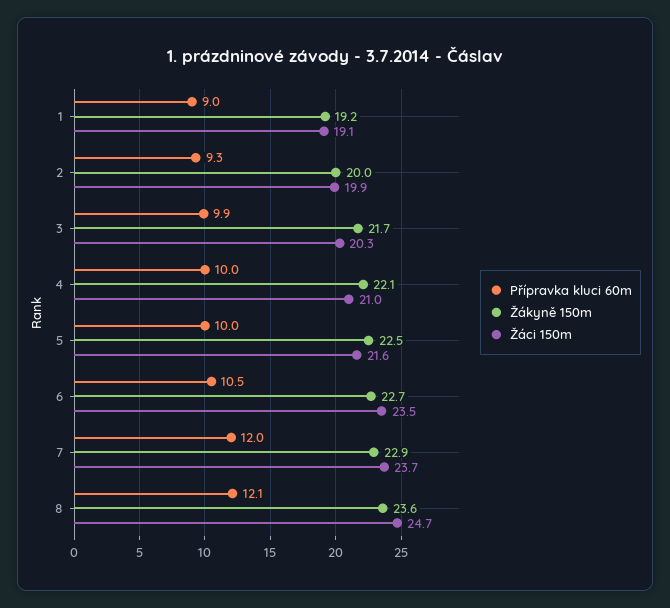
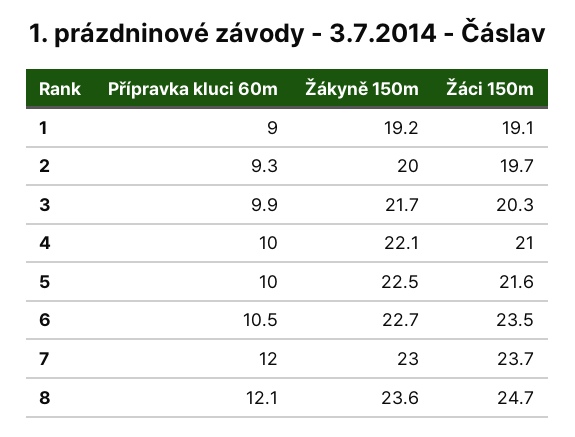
  {
    "Přípravka kluci 60m": {
      "1": 9,
      "2": 9.3,
      "3": 9.9,
      "4": 10,
      "5": 10,
      "6": 10.5,
      "7": 12,
      "8": 12.1
    },
    "Žákyně 150m": {
      "1": 19.2,
      "2": 20,
      "3": 21.7,
      "4": 22.1,
      "5": 22.5,
      "6": 22.7,
-     "7": 22.9,
+     "7": 23,
      "8": 23.6
    },
    "Žáci 150m": {
      "1": 19.1,
-     "2": 19.9,
+     "2": 19.7,
      "3": 20.3,
      "4": 21,
      "5": 21.6,
      "6": 23.5,
      "7": 23.7,
      "8": 24.7
    }
  }

